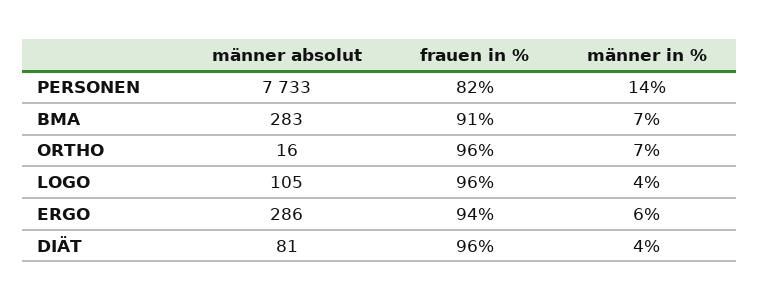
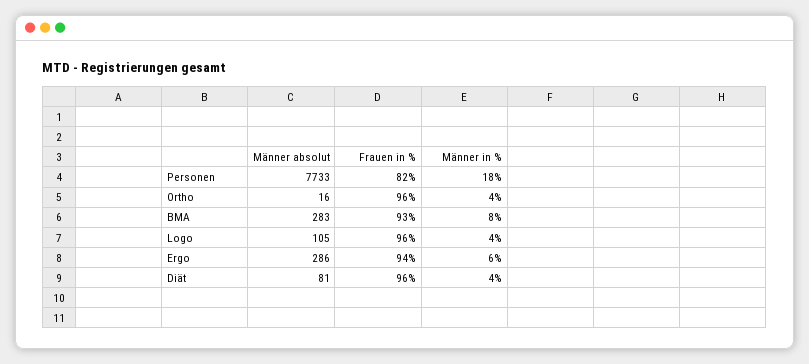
  {
    "männer absolut": {
      "PERSONEN": 7733,
      "BMA": 283,
      "ORTHO": 16,
      "LOGO": 105,
      "ERGO": 286,
      "DIÄT": 81
    },
    "frauen in %": {
      "PERSONEN": 82,
-     "BMA": 91,
+     "BMA": 93,
      "ORTHO": 96,
      "LOGO": 96,
      "ERGO": 94,
      "DIÄT": 96
    },
    "männer in %": {
-     "PERSONEN": 14,
+     "PERSONEN": 18,
-     "BMA": 7,
+     "BMA": 8,
-     "ORTHO": 7,
+     "ORTHO": 4,
      "LOGO": 4,
      "ERGO": 6,
      "DIÄT": 4
    }
  }

